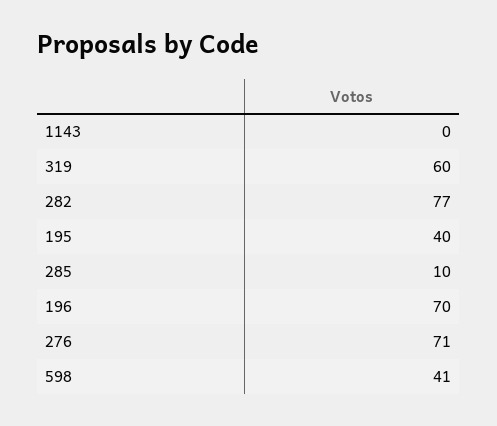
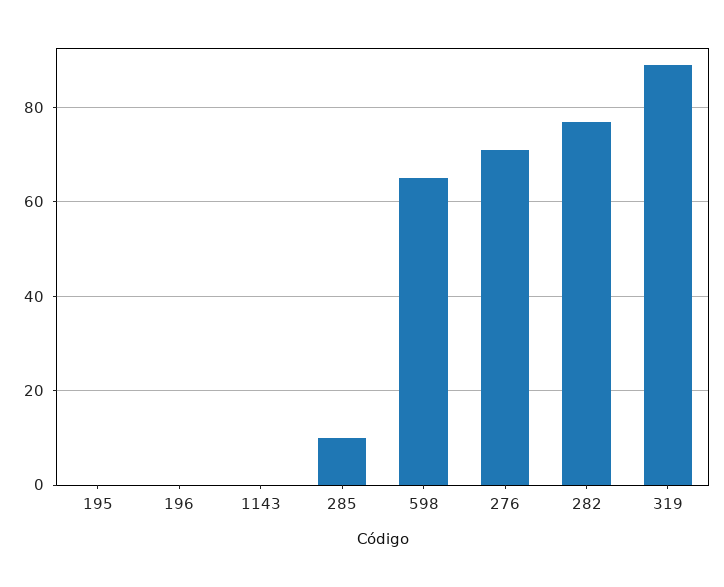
  {
    "1143": 0,
-   "319": 60,
+   "319": 90,
    "282": 77,
-   "195": 40,
+   "195": 0,
    "285": 10,
-   "196": 70,
+   "196": 0,
    "276": 71,
-   "598": 41
+   "598": 65
  }

